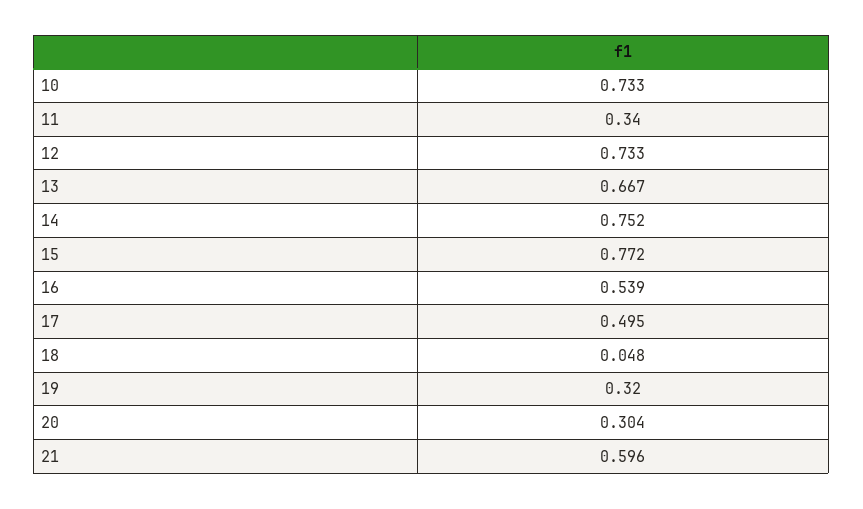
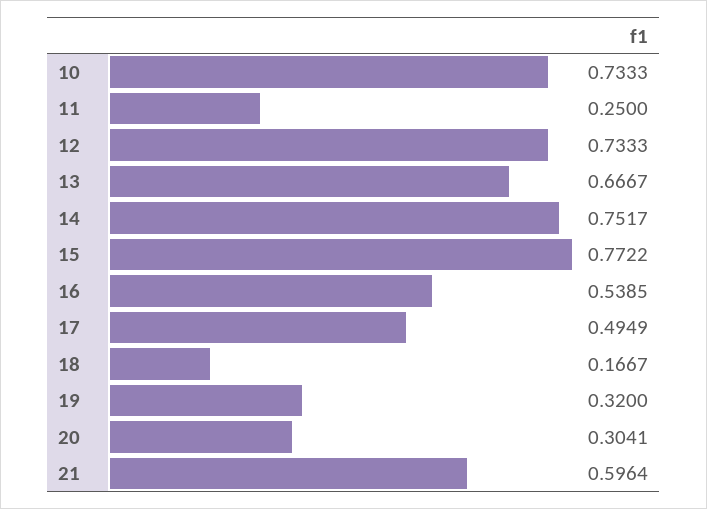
  {
    "10": 0.7333,
-   "11": 0.34,
+   "11": 0.25,
    "12": 0.7333,
    "13": 0.6667,
    "14": 0.7517,
    "15": 0.7722,
    "16": 0.5385,
    "17": 0.4949,
-   "18": 0.048,
+   "18": 0.1667,
    "19": 0.32,
    "20": 0.3041,
    "21": 0.5964
  }

